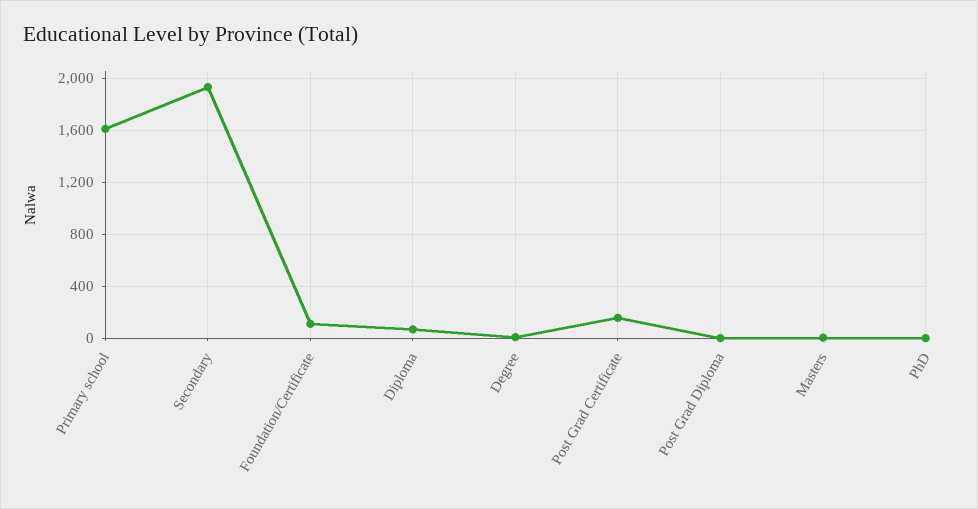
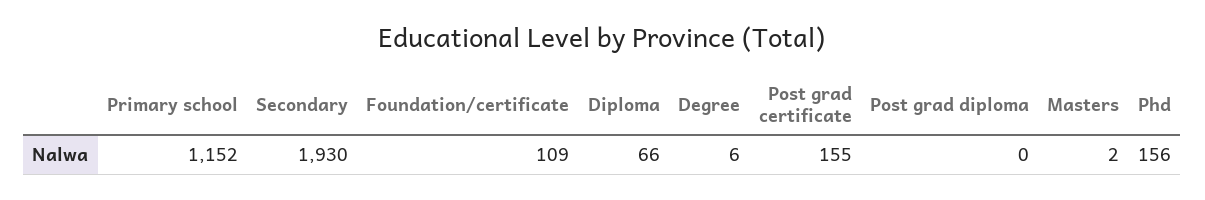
  {
-   "Primary school": 1600,
+   "Primary school": 1152,
    "Secondary": 1930,
    "Foundation/Certificate": 109,
    "Diploma": 66,
    "Degree": 6,
    "Post Grad Certificate": 155,
    "Post Grad Diploma": 0,
    "Masters": 2,
-   "PhD": 0
+   "PhD": 156
  }

